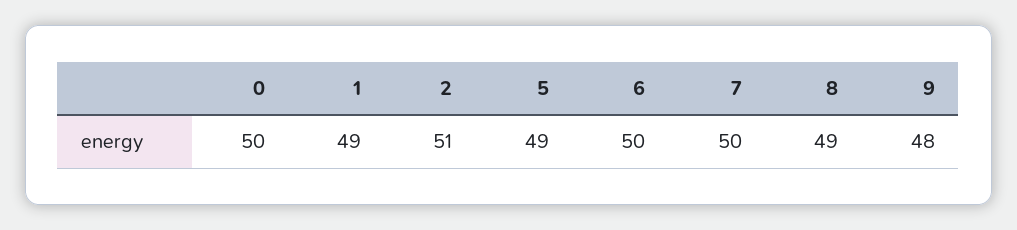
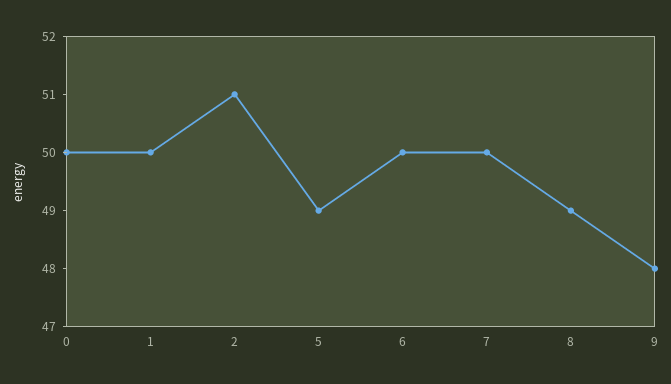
  {
    "0": 50,
-   "1": 49,
+   "1": 50,
    "2": 51,
    "5": 49,
    "6": 50,
    "7": 50,
    "8": 49,
    "9": 48
  }

